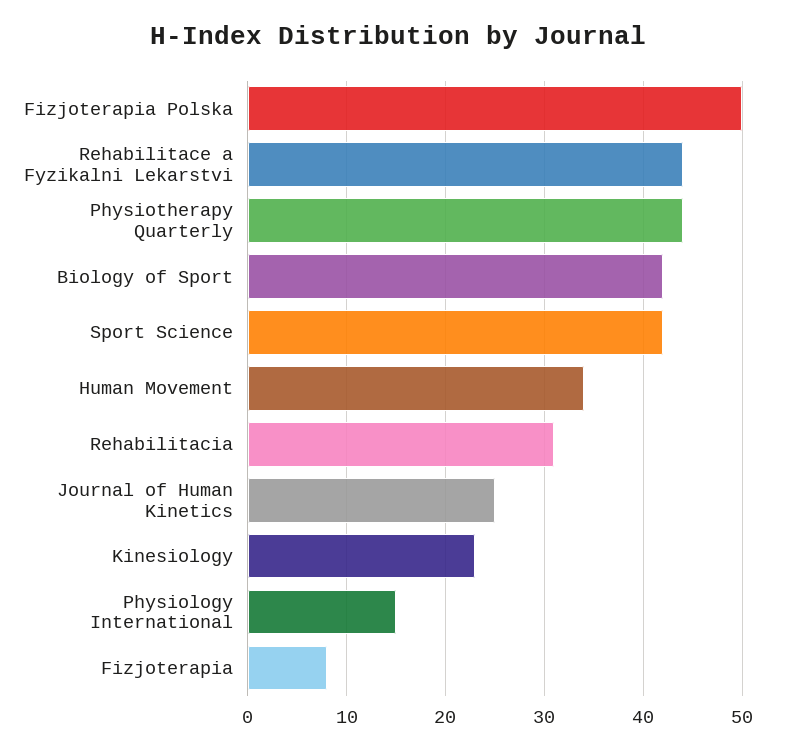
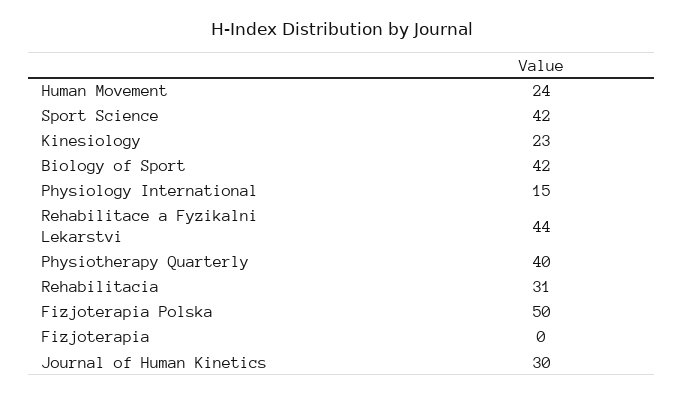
  {
    "Fizjoterapia Polska": 50,
    "Rehabilitace a Fyzikalni Lekarstvi": 44,
-   "Physiotherapy Quarterly": 44,
+   "Physiotherapy Quarterly": 40,
    "Biology of Sport": 42,
    "Sport Science": 42,
-   "Human Movement": 34,
+   "Human Movement": 24,
    "Rehabilitacia": 31,
-   "Journal of Human Kinetics": 25,
+   "Journal of Human Kinetics": 30,
    "Kinesiology": 23,
    "Physiology International": 15,
-   "Fizjoterapia": 8
+   "Fizjoterapia": 0
  }

